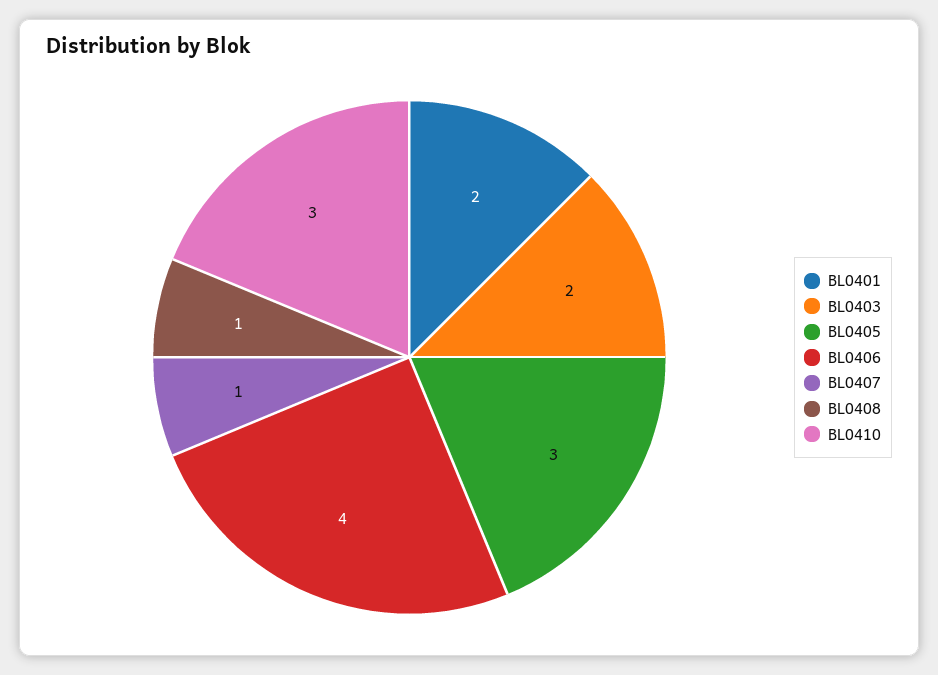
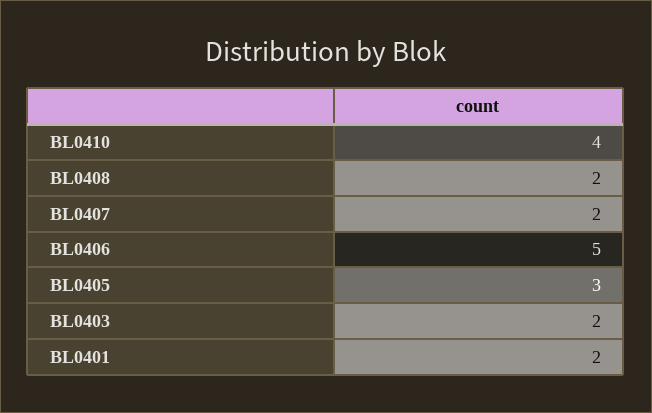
  {
    "BL0401": 2,
    "BL0403": 2,
    "BL0405": 3,
-   "BL0406": 4,
+   "BL0406": 5,
-   "BL0407": 1,
+   "BL0407": 2,
-   "BL0408": 1,
+   "BL0408": 2,
-   "BL0410": 3
+   "BL0410": 4
  }

